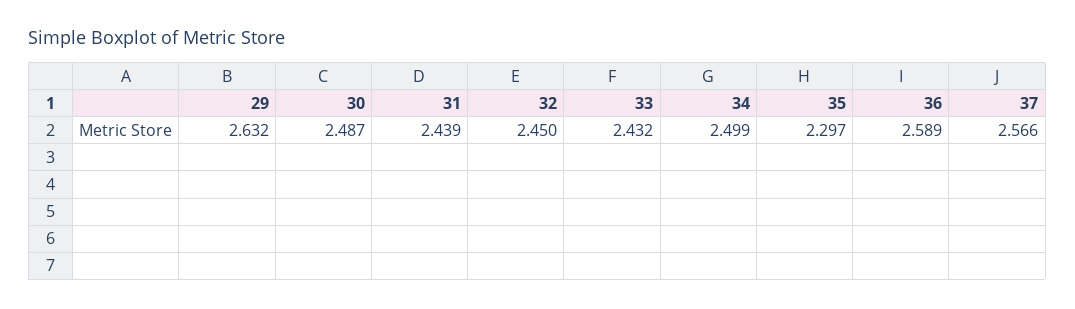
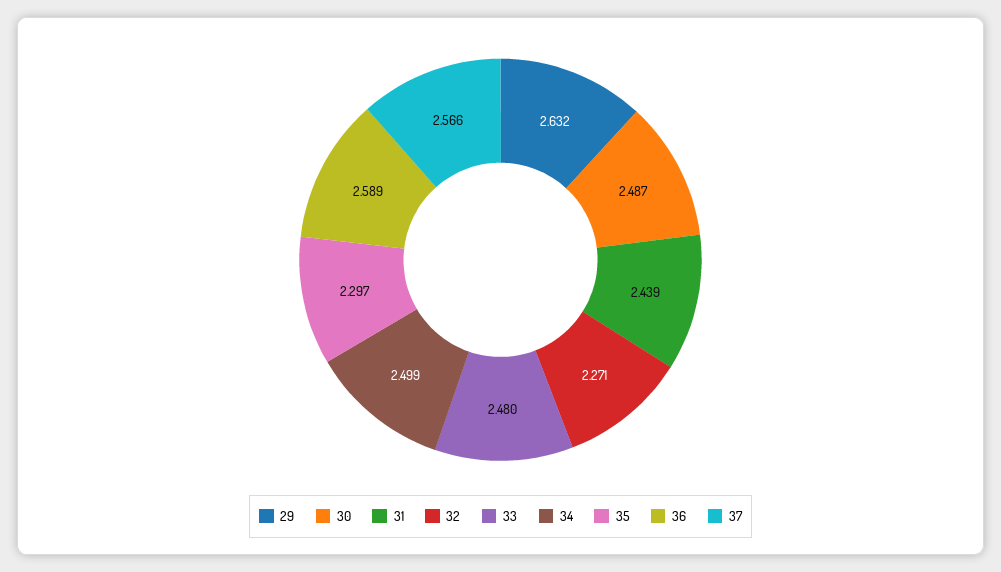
  {
    "29": 2.632,
    "30": 2.487,
    "31": 2.439,
-   "32": 2.45,
+   "32": 2.271,
-   "33": 2.432,
+   "33": 2.48,
    "34": 2.499,
    "35": 2.297,
    "36": 2.589,
    "37": 2.566
  }

